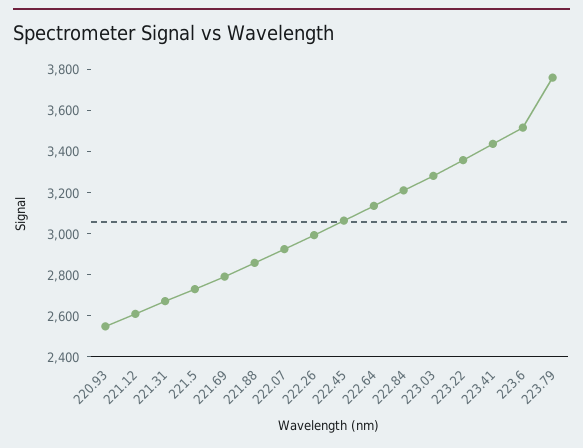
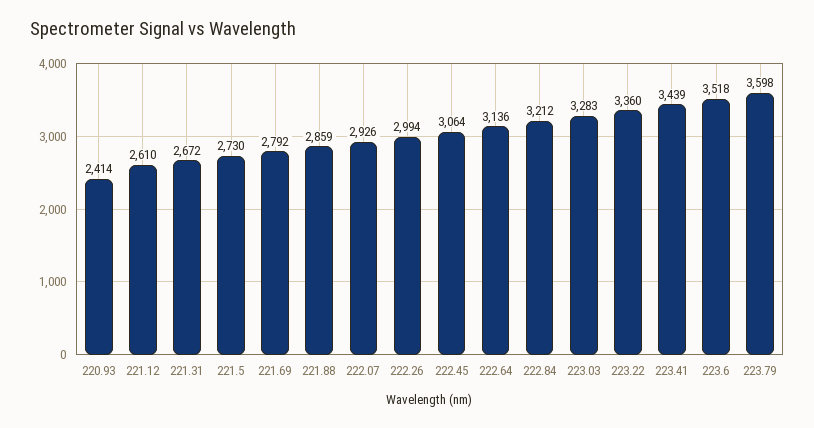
  {
-   "220.93": 2550,
+   "220.93": 2414,
    "221.12": 2610,
    "221.31": 2672,
    "221.5": 2730,
    "221.69": 2792,
    "221.88": 2859,
    "222.07": 2926,
    "222.26": 2994,
    "222.45": 3064,
    "222.64": 3136,
    "222.84": 3212,
    "223.03": 3283,
    "223.22": 3360,
    "223.41": 3439,
    "223.6": 3518,
-   "223.79": 3750
+   "223.79": 3598
  }

